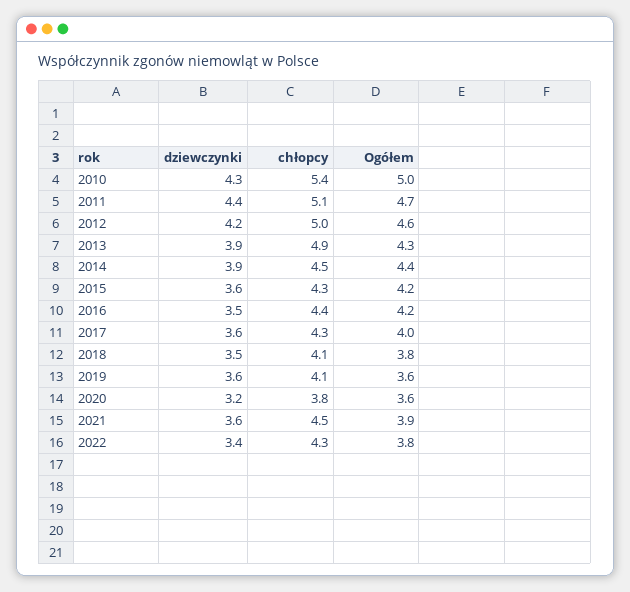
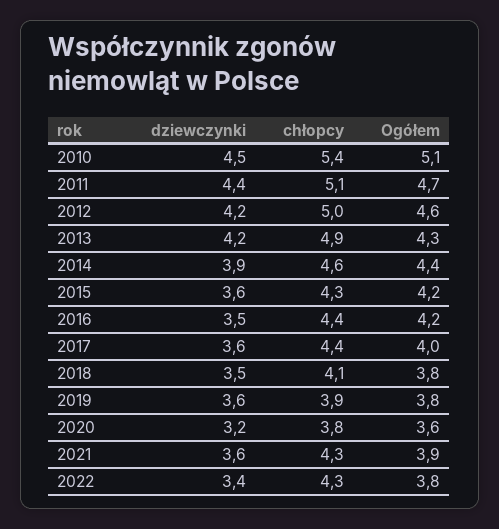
  {
    "dziewczynki": {
-     "2010": 4.3,
+     "2010": 4.5,
      "2011": 4.4,
      "2012": 4.2,
-     "2013": 3.9,
+     "2013": 4.2,
      "2014": 3.9,
      "2015": 3.6,
      "2016": 3.5,
      "2017": 3.6,
      "2018": 3.5,
      "2019": 3.6,
      "2020": 3.2,
      "2021": 3.6,
      "2022": 3.4
    },
    "chłopcy": {
      "2010": 5.4,
      "2011": 5.1,
      "2012": 5,
      "2013": 4.9,
-     "2014": 4.5,
+     "2014": 4.6,
      "2015": 4.3,
      "2016": 4.4,
-     "2017": 4.3,
+     "2017": 4.4,
      "2018": 4.1,
-     "2019": 4.1,
+     "2019": 3.9,
      "2020": 3.8,
-     "2021": 4.5,
+     "2021": 4.3,
      "2022": 4.3
    },
    "Ogółem": {
-     "2010": 5,
+     "2010": 5.1,
      "2011": 4.7,
      "2012": 4.6,
      "2013": 4.3,
      "2014": 4.4,
      "2015": 4.2,
      "2016": 4.2,
      "2017": 4,
      "2018": 3.8,
-     "2019": 3.6,
+     "2019": 3.8,
      "2020": 3.6,
      "2021": 3.9,
      "2022": 3.8
    }
  }

